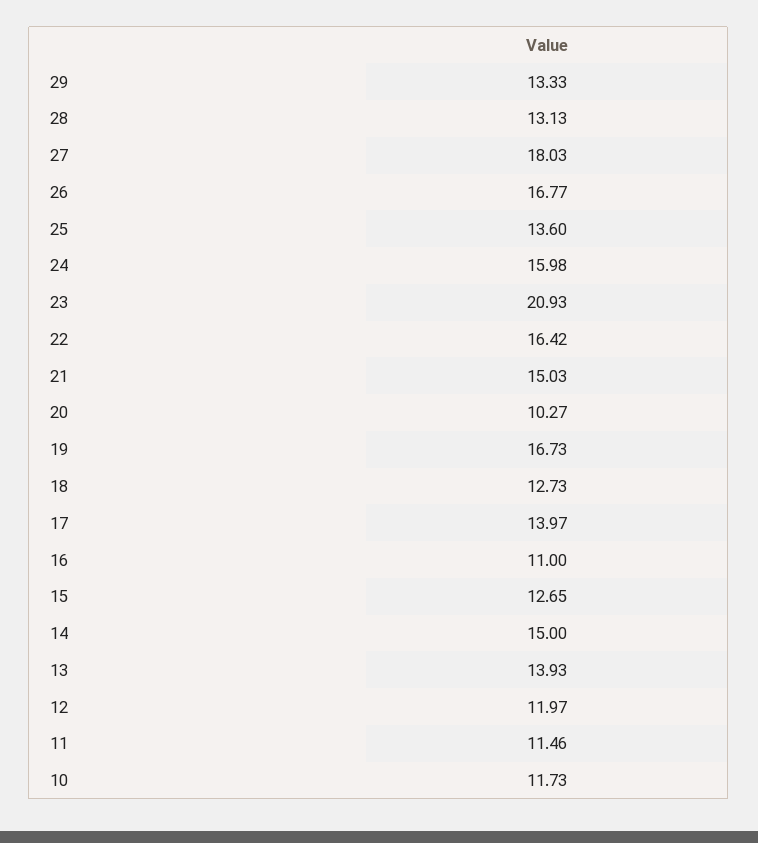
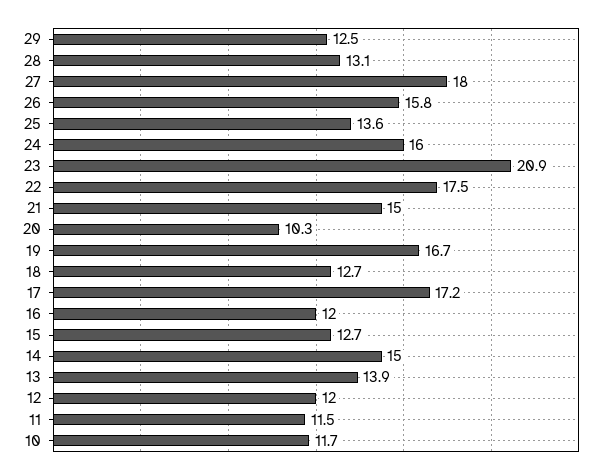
  {
-   "29": 13.33,
+   "29": 12.5,
    "28": 13.13,
    "27": 18.03,
-   "26": 16.77,
+   "26": 15.8,
    "25": 13.6,
    "24": 15.98,
    "23": 20.93,
-   "22": 16.42,
+   "22": 17.5,
    "21": 15.03,
    "20": 10.27,
    "19": 16.73,
    "18": 12.73,
-   "17": 13.97,
+   "17": 17.2,
-   "16": 11,
+   "16": 12,
    "15": 12.65,
    "14": 15,
    "13": 13.93,
    "12": 11.97,
    "11": 11.46,
    "10": 11.73
  }

